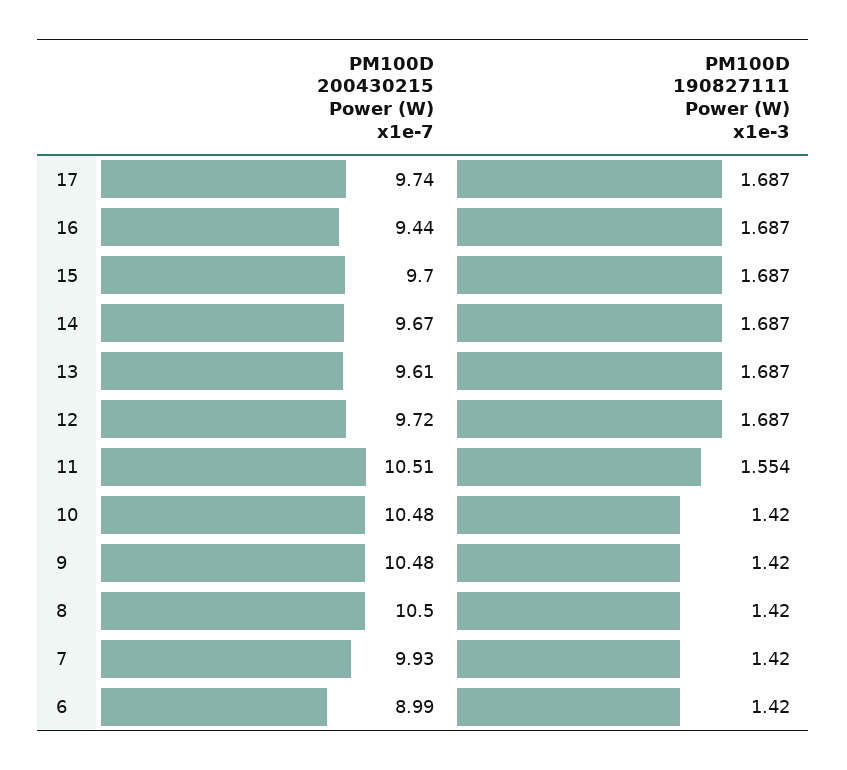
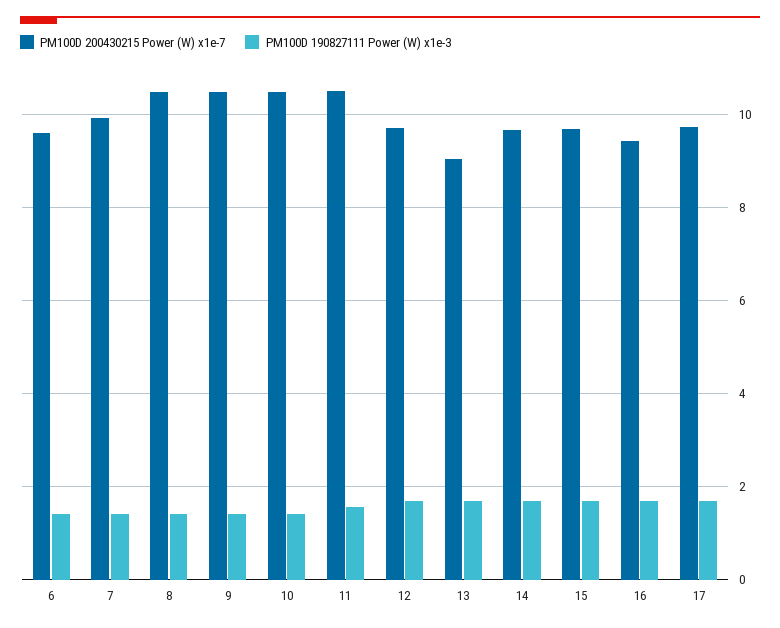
  {
    "PM100D 200430215 Power (W) x1e-7": {
      "17": 9.74,
      "16": 9.44,
      "15": 9.7,
      "14": 9.67,
-     "13": 9.61,
+     "13": 9,
      "12": 9.72,
      "11": 10.51,
      "10": 10.48,
      "9": 10.48,
      "8": 10.5,
      "7": 9.93,
-     "6": 8.99
+     "6": 9.6
    },
    "PM100D 190827111 Power (W) x1e-3": {
      "17": 1.687,
      "16": 1.687,
      "15": 1.687,
      "14": 1.687,
      "13": 1.687,
      "12": 1.687,
      "11": 1.554,
      "10": 1.42,
      "9": 1.42,
      "8": 1.42,
      "7": 1.42,
      "6": 1.42
    }
  }

